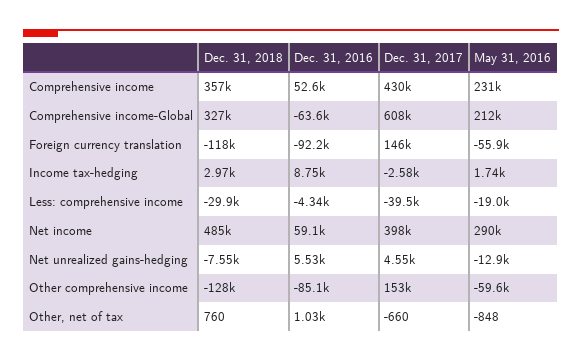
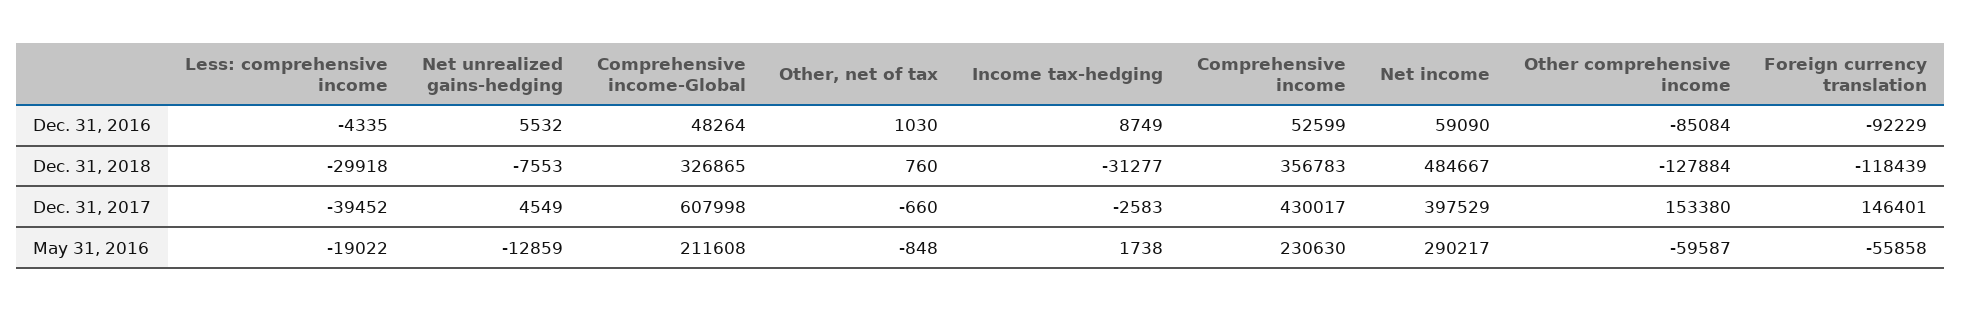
  {
    "Dec. 31, 2018": {
      "Comprehensive income": 356783,
      "Comprehensive income-Global": 326865,
      "Foreign currency translation": -118439,
-     "Income tax-hedging": 2970,
+     "Income tax-hedging": -31277,
      "Less: comprehensive income": -29918,
      "Net income": 484667,
      "Net unrealized gains-hedging": -7553,
      "Other comprehensive income": -127884,
      "Other, net of tax": 760
    },
    "Dec. 31, 2016": {
      "Comprehensive income": 52599,
-     "Comprehensive income-Global": -63600,
+     "Comprehensive income-Global": 48264,
      "Foreign currency translation": -92229,
      "Income tax-hedging": 8749,
      "Less: comprehensive income": -4335,
      "Net income": 59090,
      "Net unrealized gains-hedging": 5532,
      "Other comprehensive income": -85084,
      "Other, net of tax": 1030
    },
    "Dec. 31, 2017": {
      "Comprehensive income": 430017,
      "Comprehensive income-Global": 607998,
      "Foreign currency translation": 146401,
      "Income tax-hedging": -2583,
      "Less: comprehensive income": -39452,
      "Net income": 397529,
      "Net unrealized gains-hedging": 4549,
      "Other comprehensive income": 153380,
      "Other, net of tax": -660
    },
    "May 31, 2016": {
      "Comprehensive income": 230630,
      "Comprehensive income-Global": 211608,
      "Foreign currency translation": -55858,
      "Income tax-hedging": 1738,
      "Less: comprehensive income": -19022,
      "Net income": 290217,
      "Net unrealized gains-hedging": -12859,
      "Other comprehensive income": -59587,
      "Other, net of tax": -848
    }
  }

